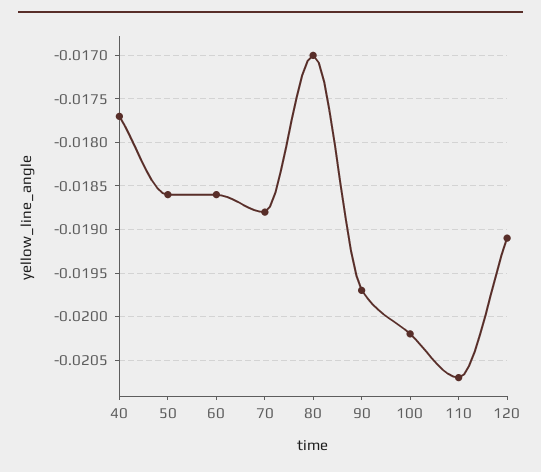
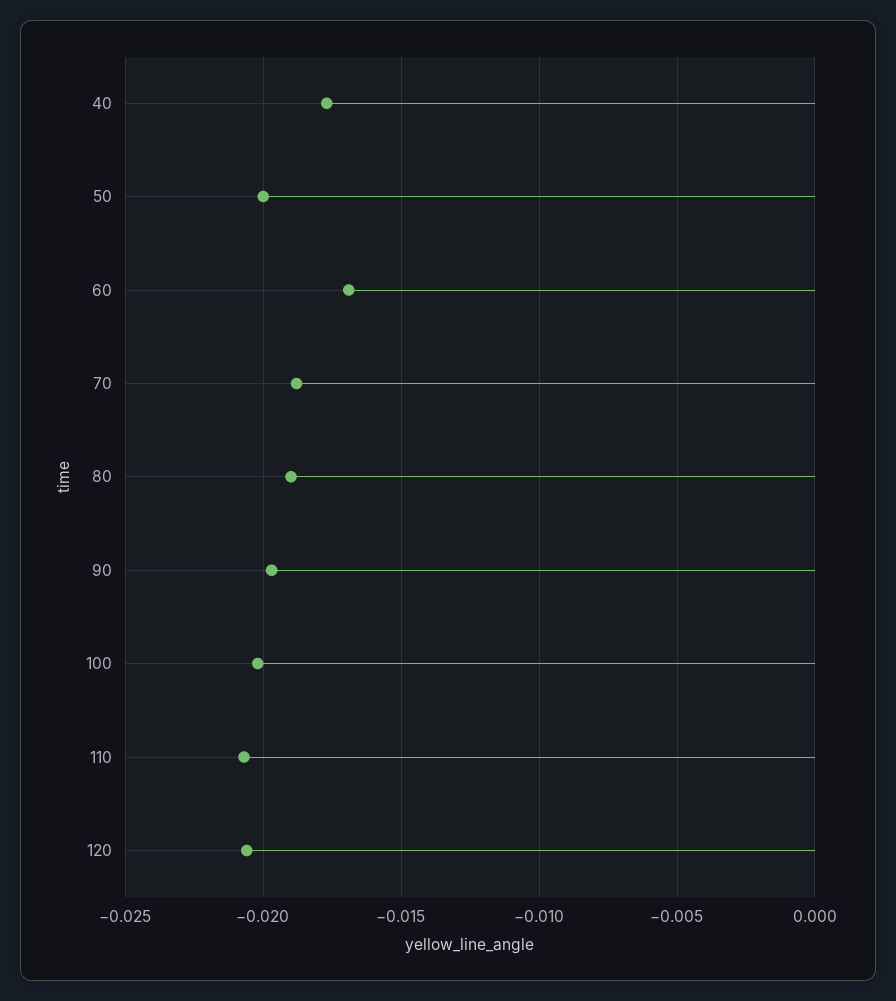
  {
    "40": -0.0177,
-   "50": -0.0186,
+   "50": -0.02,
-   "60": -0.0186,
+   "60": -0.017,
    "70": -0.0188,
-   "80": -0.017,
+   "80": -0.019,
    "90": -0.0197,
    "100": -0.0202,
    "110": -0.0207,
-   "120": -0.0191
+   "120": -0.0205
  }

